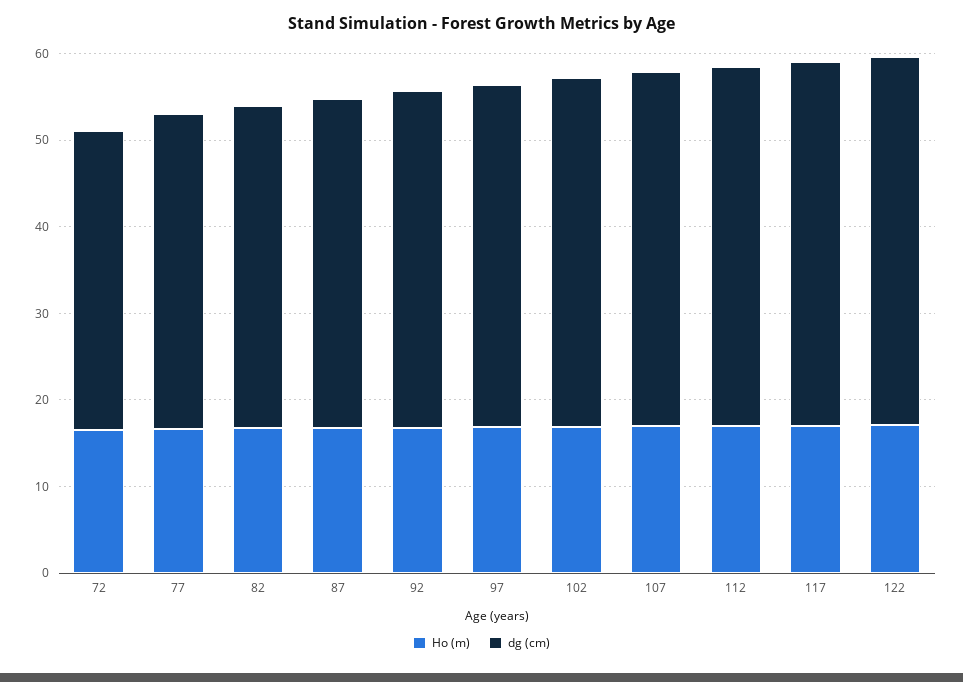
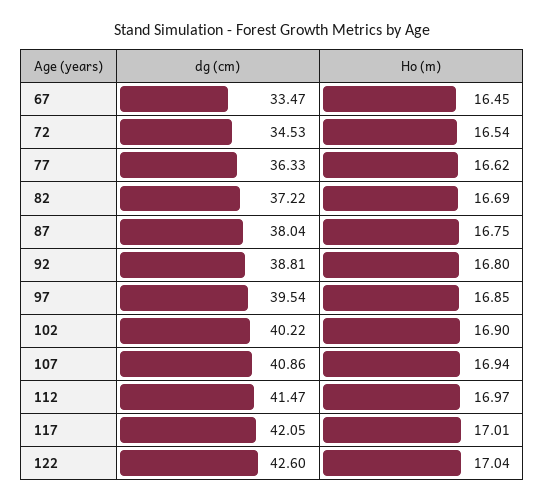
  {
    "Ho (m)": {
      "72": 16.54,
      "77": 16.62,
      "82": 16.69,
      "87": 16.75,
      "92": 16.8,
      "97": 16.85,
      "102": 16.9,
      "107": 16.94,
      "112": 16.97,
      "117": 17.01,
-     "122": 17.04
+     "122": 17.04,
+     "67": 16.45
    },
    "dg (cm)": {
      "72": 34.53,
      "77": 36.33,
      "82": 37.22,
      "87": 38.04,
      "92": 38.81,
      "97": 39.54,
      "102": 40.22,
      "107": 40.86,
      "112": 41.47,
      "117": 42.05,
-     "122": 42.6
+     "122": 42.6,
+     "67": 33.47
    }
  }

